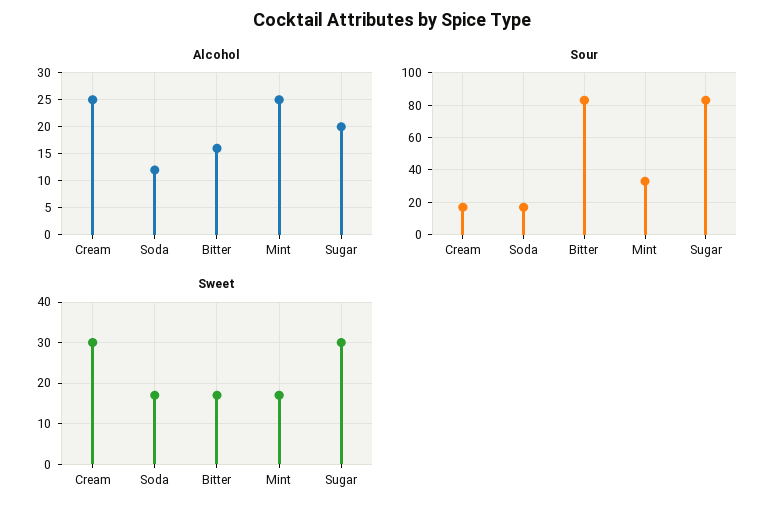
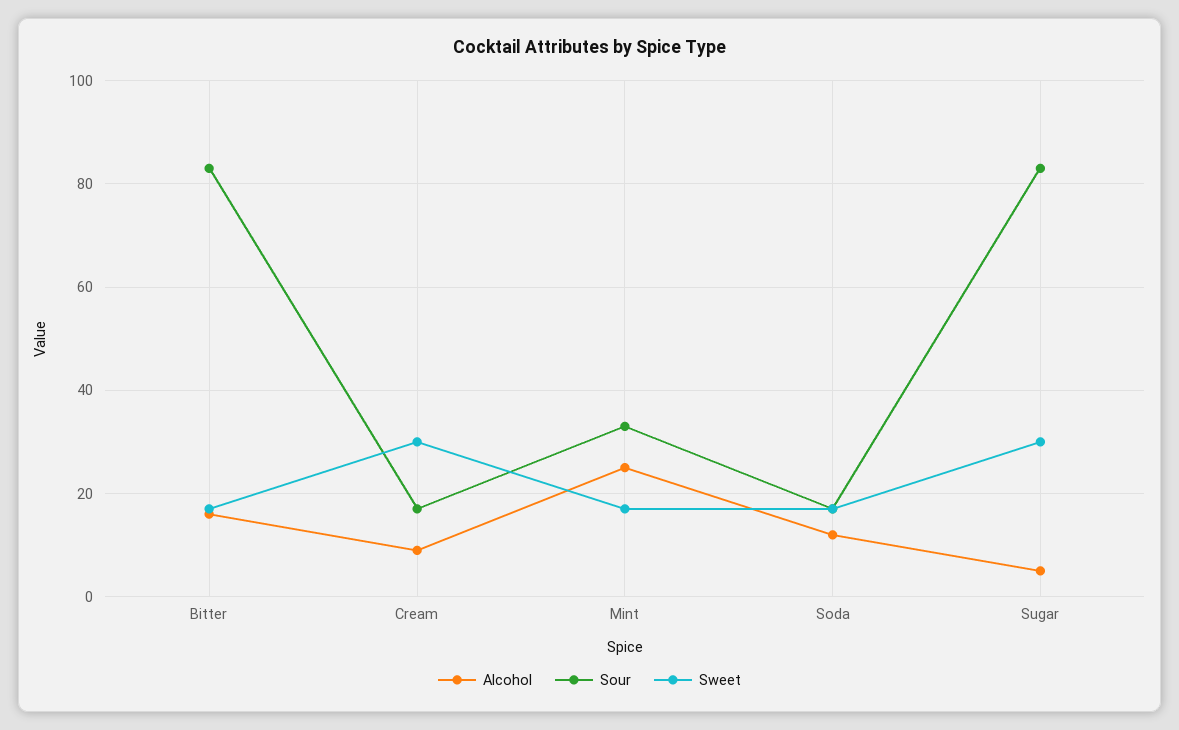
  {
    "Alcohol": {
-     "Cream": 25,
+     "Cream": 10,
      "Soda": 10,
      "Bitter": 15,
      "Mint": 25,
-     "Sugar": 20
+     "Sugar": 5
    },
    "Sour": {
      "Cream": 15,
      "Soda": 15,
      "Bitter": 85,
      "Mint": 35,
      "Sugar": 85
    },
    "Sweet": {
      "Cream": 30,
      "Soda": 15,
      "Bitter": 15,
      "Mint": 15,
      "Sugar": 30
    }
  }

